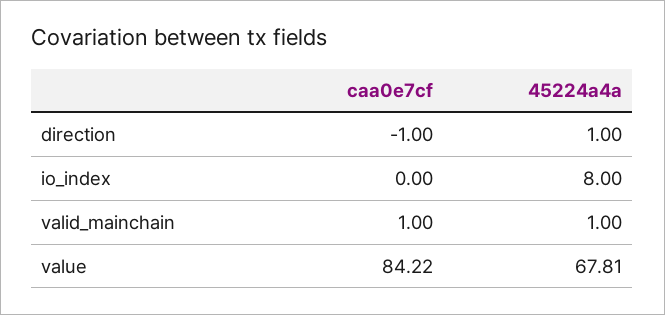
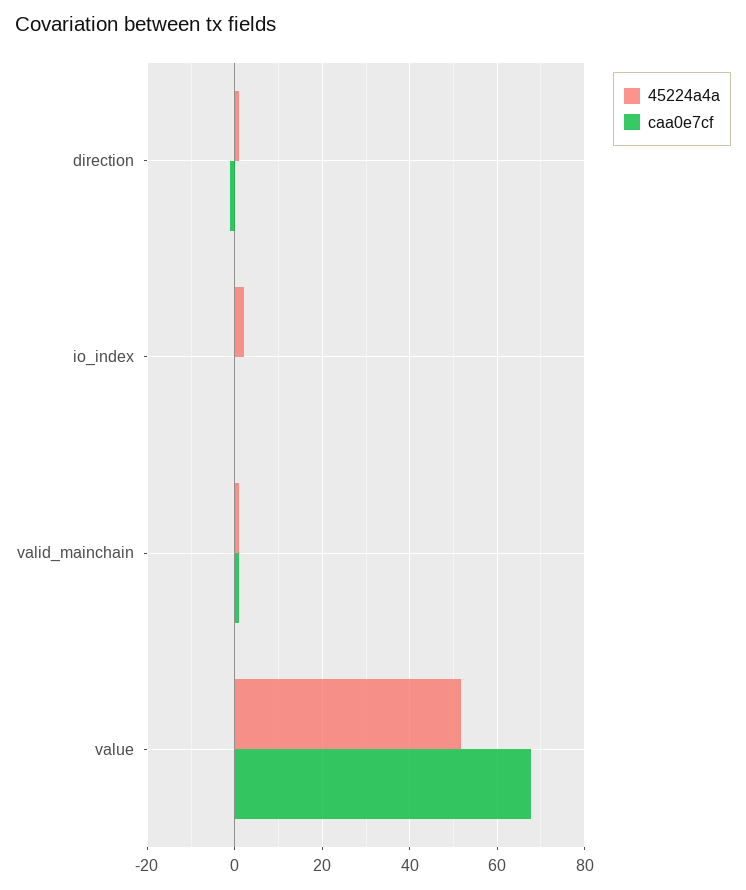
  {
    "caa0e7cf": {
      "direction": -1,
      "io_index": 0,
      "valid_mainchain": 1,
-     "value": 84.22
+     "value": 68
    },
    "45224a4a": {
      "direction": 1,
-     "io_index": 8,
+     "io_index": 2,
      "valid_mainchain": 1,
-     "value": 67.81
+     "value": 52
    }
  }

